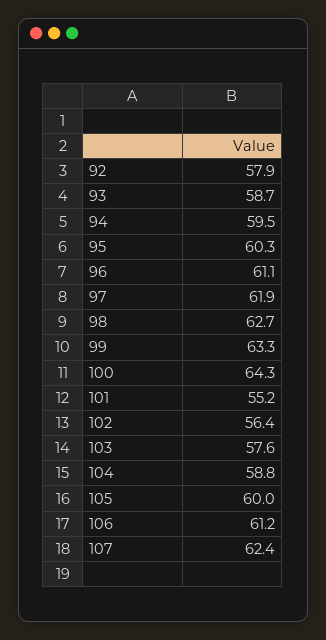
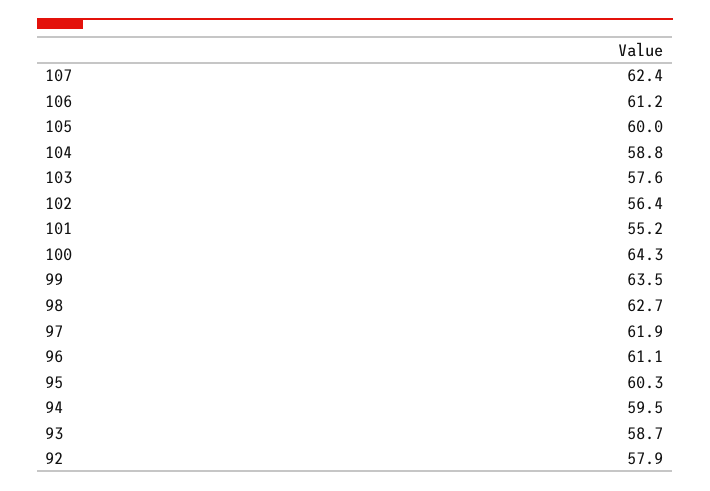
  {
    "92": 57.9,
    "93": 58.7,
    "94": 59.5,
    "95": 60.3,
    "96": 61.1,
    "97": 61.9,
    "98": 62.7,
-   "99": 63.3,
+   "99": 63.5,
    "100": 64.3,
    "101": 55.2,
    "102": 56.4,
    "103": 57.6,
    "104": 58.8,
    "105": 60,
    "106": 61.2,
    "107": 62.4
  }

